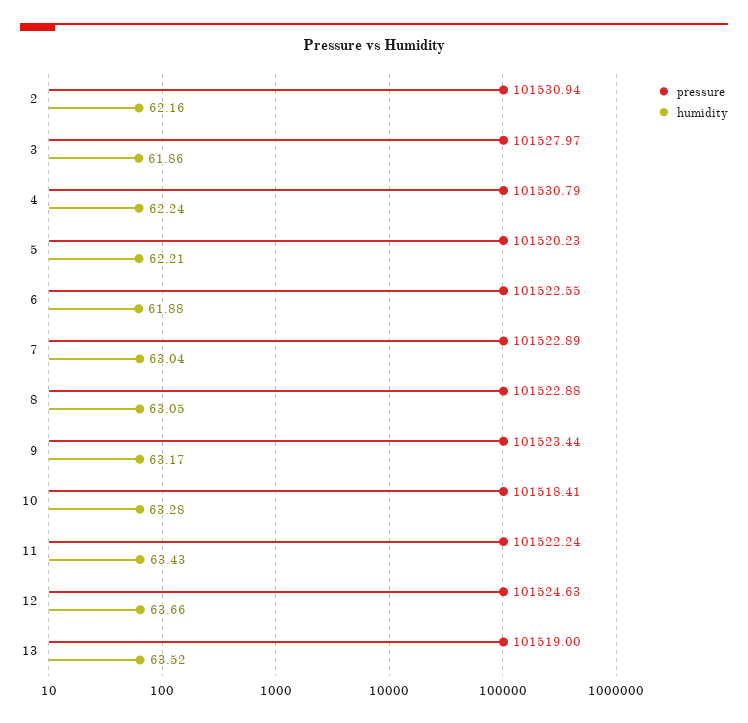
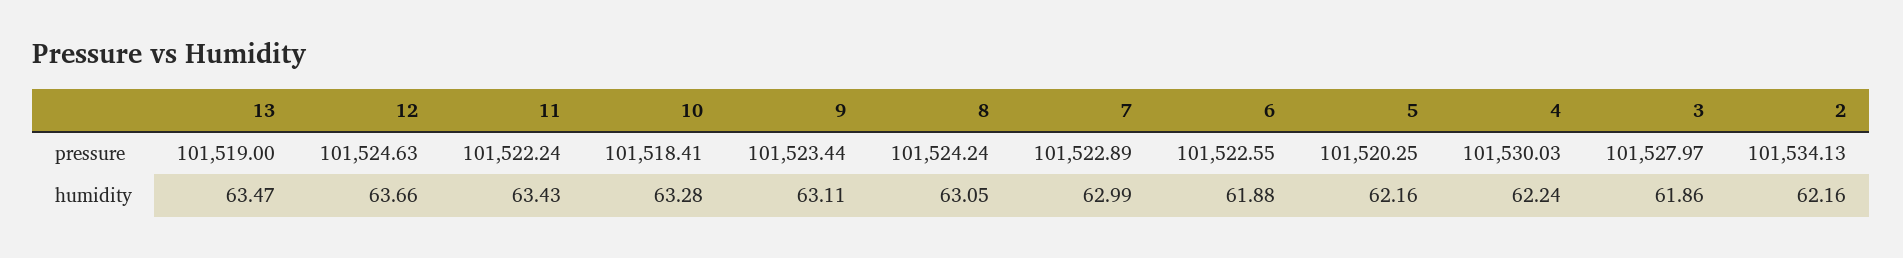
  {
    "pressure": {
-     "2": 101530.94,
+     "2": 101534.13,
      "3": 101527.97,
-     "4": 101530.79,
+     "4": 101530.03,
-     "5": 101520.23,
+     "5": 101520.25,
      "6": 101522.55,
      "7": 101522.89,
-     "8": 101522.88,
+     "8": 101524.24,
      "9": 101523.44,
      "10": 101518.41,
      "11": 101522.24,
      "12": 101524.63,
      "13": 101519
    },
    "humidity": {
      "2": 62.16,
      "3": 61.86,
      "4": 62.24,
-     "5": 62.21,
+     "5": 62.16,
      "6": 61.88,
-     "7": 63.04,
+     "7": 62.99,
      "8": 63.05,
-     "9": 63.17,
+     "9": 63.11,
      "10": 63.28,
      "11": 63.43,
      "12": 63.66,
-     "13": 63.52
+     "13": 63.47
    }
  }

